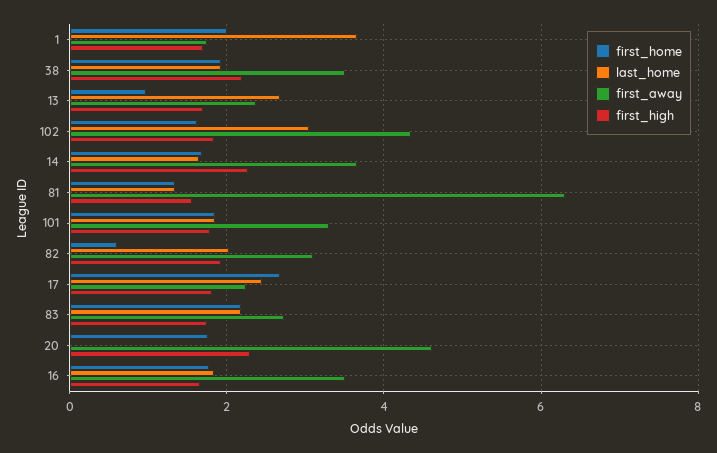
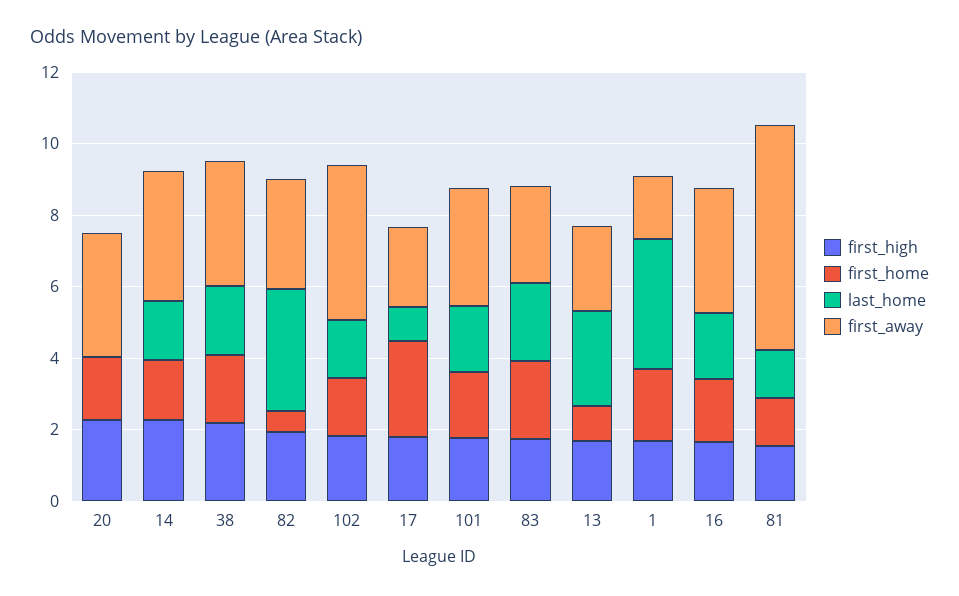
  {
    "first_home": {
      "1": 2,
      "38": 2,
      "13": 1,
      "102": 1.6,
      "14": 1.6,
      "81": 1.4,
      "101": 1.8,
      "82": 0.6,
      "17": 2.6,
      "83": 2.2,
      "20": 1.8,
      "16": 1.8
    },
    "last_home": {
      "1": 3.6,
      "38": 2,
      "13": 2.6,
-     "102": 3,
+     "102": 1.5,
      "14": 1.6,
      "81": 1.4,
      "101": 1.8,
-     "82": 2,
+     "82": 3.5,
-     "17": 2.4,
+     "17": 1,
      "83": 2.2,
      "20": 0,
      "16": 1.8
    },
    "first_away": {
      "1": 1.8,
      "38": 3.6,
      "13": 2.4,
      "102": 4.4,
      "14": 3.6,
      "81": 6.4,
      "101": 3.4,
      "82": 3.2,
      "17": 2.2,
      "83": 2.8,
-     "20": 4.6,
+     "20": 3.5,
      "16": 3.6
    },
    "first_high": {
      "1": 1.8,
      "38": 2.2,
      "13": 1.8,
      "102": 1.8,
      "14": 2.2,
      "81": 1.6,
      "101": 1.8,
      "82": 2,
      "17": 1.8,
      "83": 1.8,
      "20": 2.2,
      "16": 1.6
    }
  }

